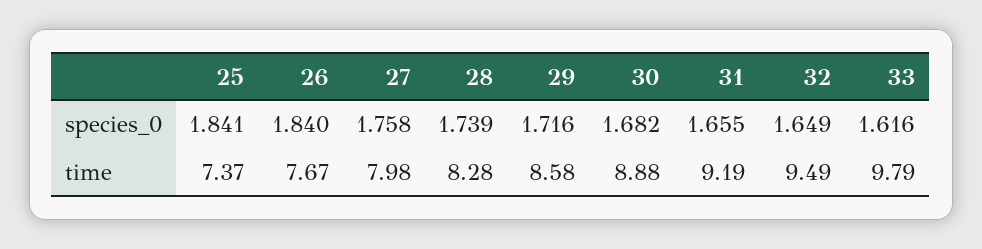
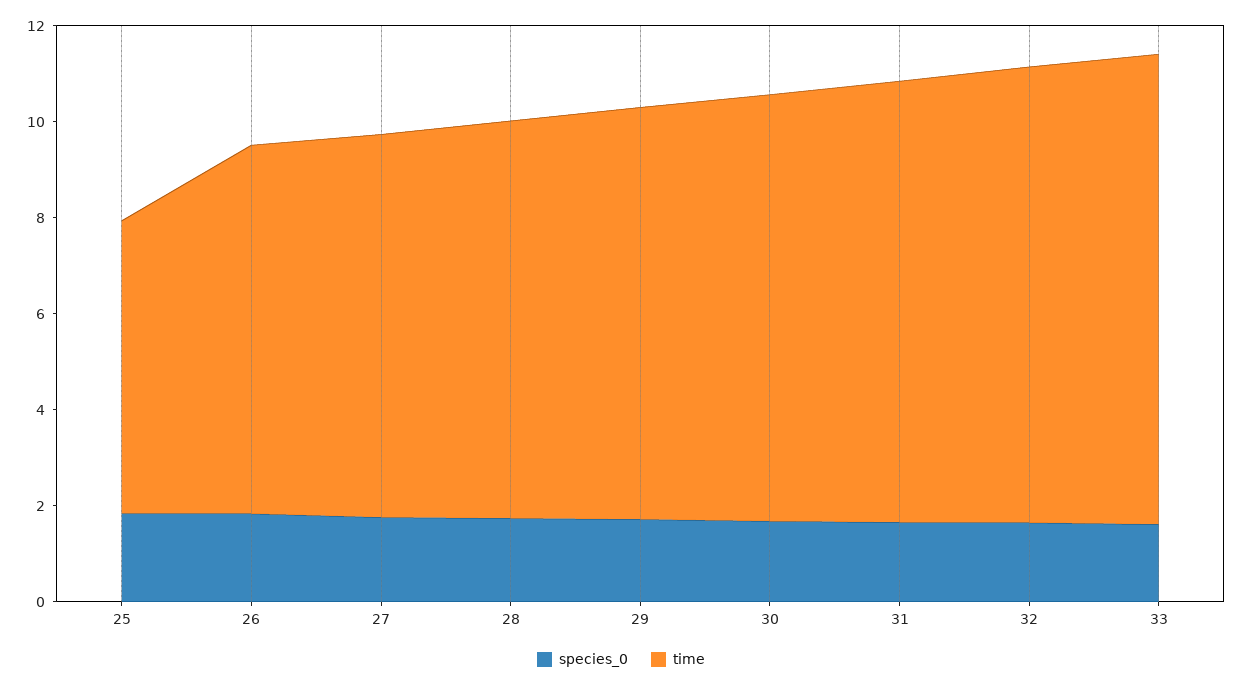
  {
    "species_0": {
      "25": 1.841,
      "26": 1.84,
      "27": 1.758,
      "28": 1.739,
      "29": 1.716,
      "30": 1.682,
      "31": 1.655,
      "32": 1.649,
      "33": 1.616
    },
    "time": {
-     "25": 7.37,
+     "25": 6,
      "26": 7.67,
      "27": 7.98,
      "28": 8.28,
      "29": 8.58,
      "30": 8.88,
      "31": 9.19,
      "32": 9.49,
      "33": 9.79
    }
  }

